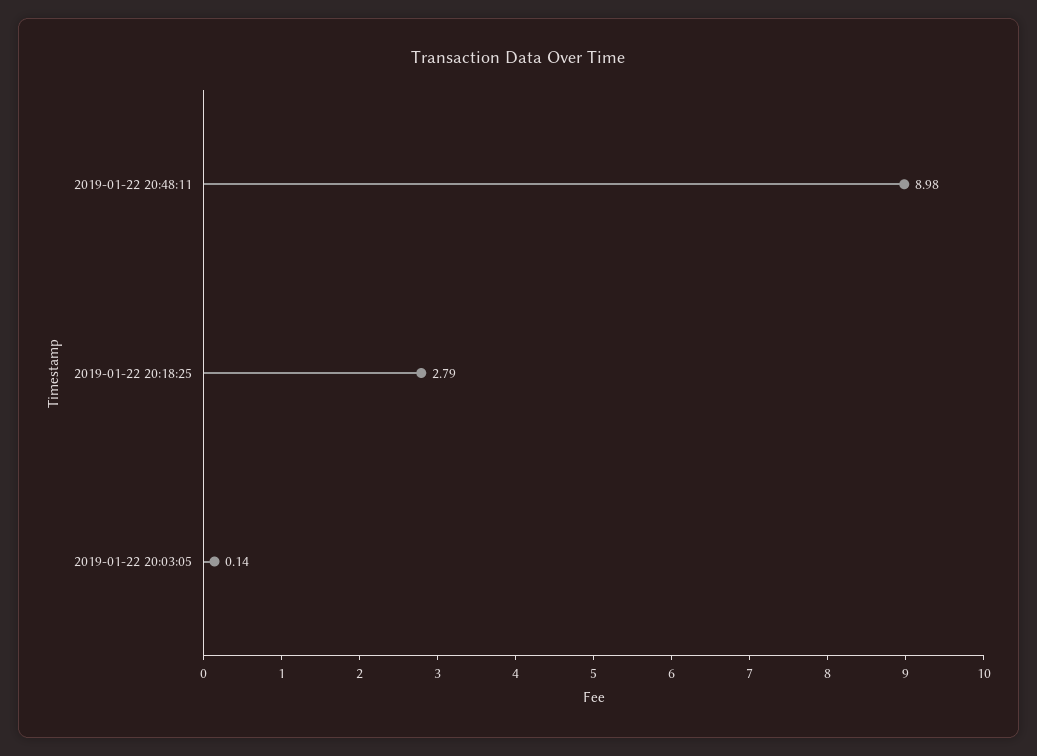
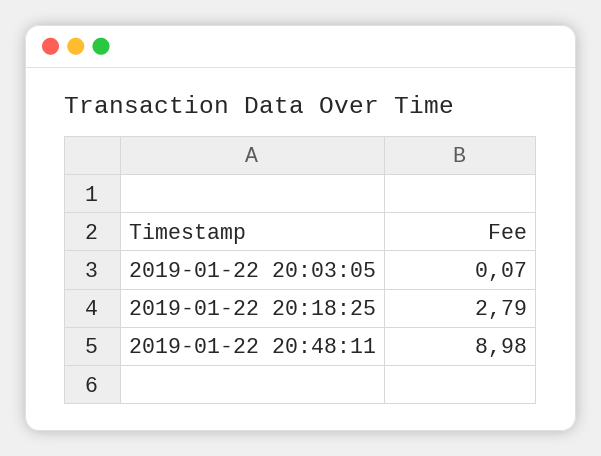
  {
    "2019-01-22 20:48:11": 8.98,
    "2019-01-22 20:18:25": 2.79,
-   "2019-01-22 20:03:05": 0.14
+   "2019-01-22 20:03:05": 0.07
  }

